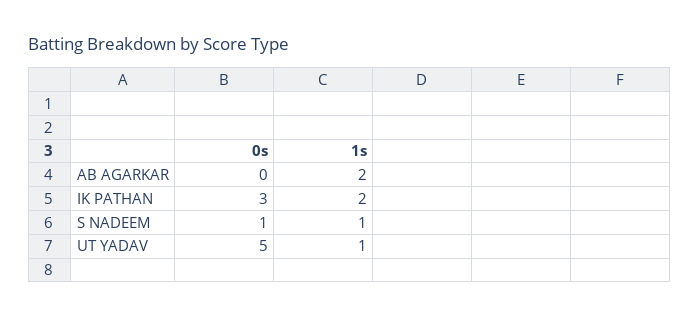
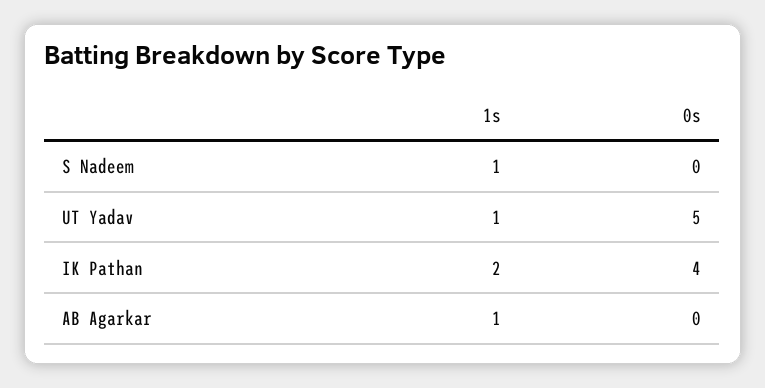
  {
    "0s": {
      "AB AGARKAR": 0,
-     "IK PATHAN": 3,
+     "IK PATHAN": 4,
-     "S NADEEM": 1,
+     "S NADEEM": 0,
      "UT YADAV": 5
    },
    "1s": {
-     "AB AGARKAR": 2,
+     "AB AGARKAR": 1,
      "IK PATHAN": 2,
      "S NADEEM": 1,
      "UT YADAV": 1
    }
  }

